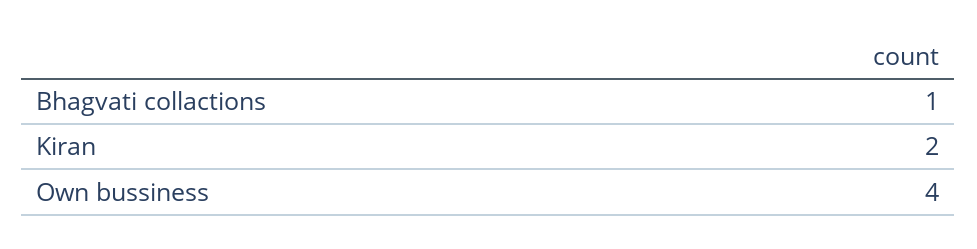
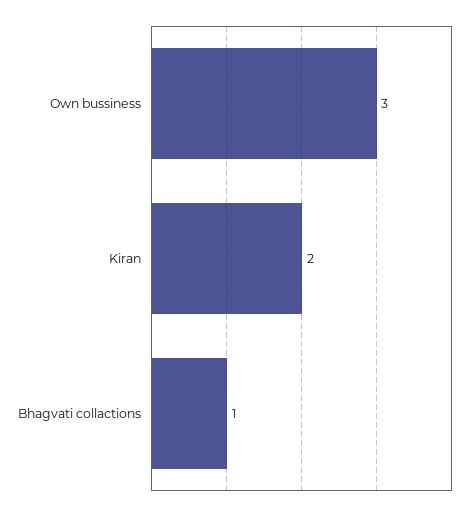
  {
    "Bhagvati collactions": 1,
    "Kiran": 2,
-   "Own bussiness": 4
+   "Own bussiness": 3
  }

